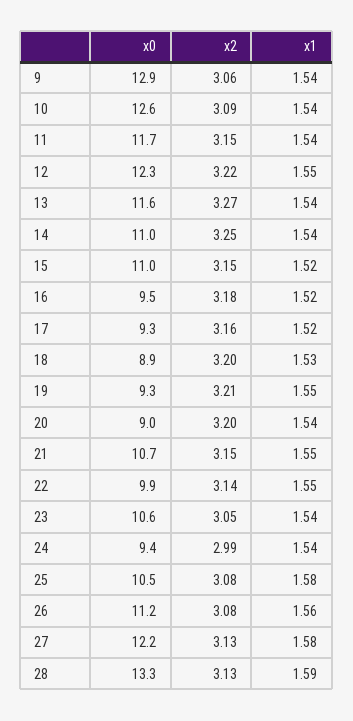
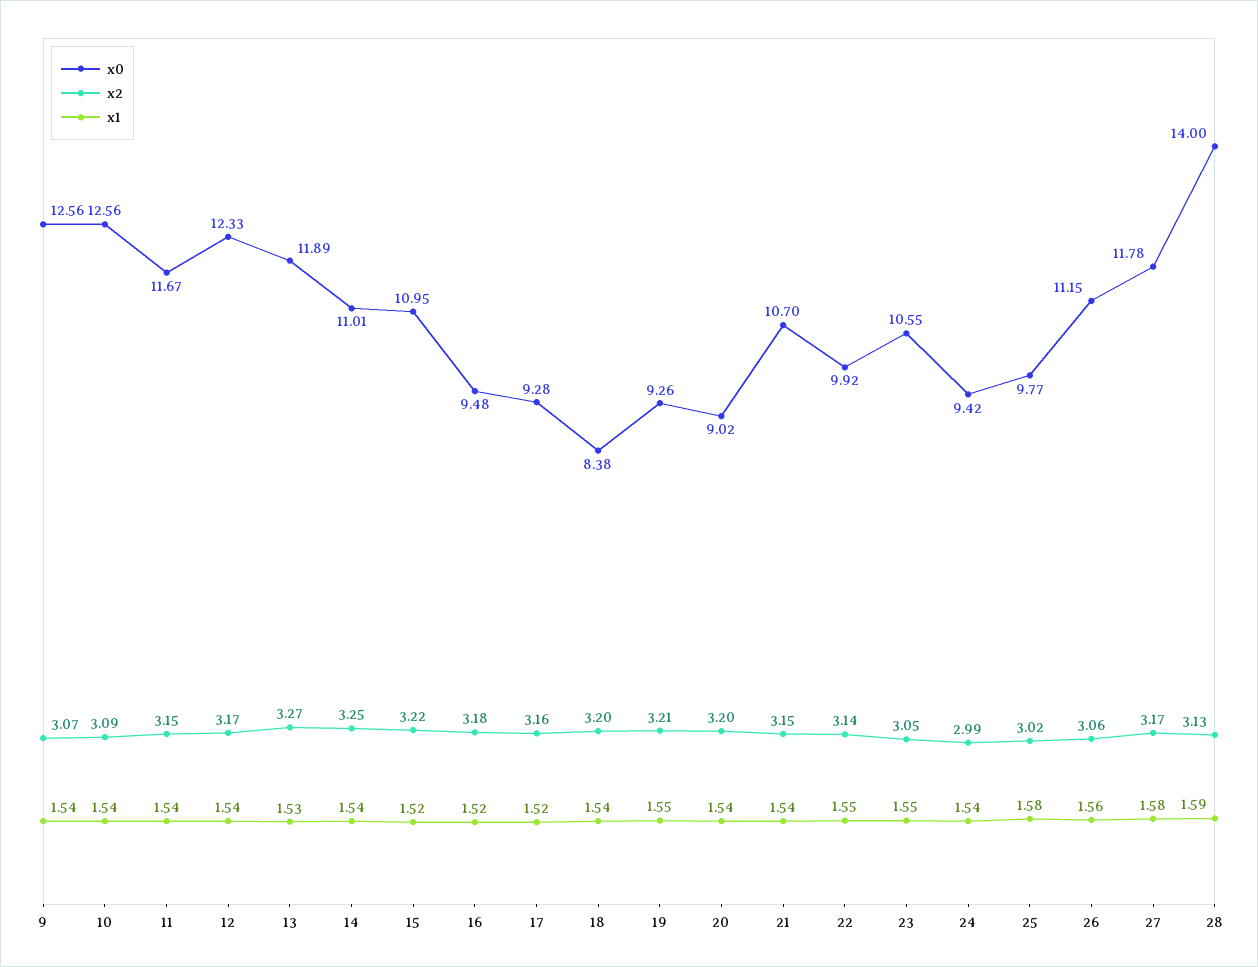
  {
    "x0": {
-     "9": 12.9,
+     "9": 12.56,
      "10": 12.56,
      "11": 11.67,
      "12": 12.33,
-     "13": 11.6,
+     "13": 11.89,
      "14": 11.01,
      "15": 10.95,
      "16": 9.48,
      "17": 9.28,
-     "18": 8.9,
+     "18": 8.38,
      "19": 9.26,
      "20": 9.02,
      "21": 10.7,
      "22": 9.92,
      "23": 10.55,
      "24": 9.42,
-     "25": 10.5,
+     "25": 9.77,
      "26": 11.15,
-     "27": 12.2,
+     "27": 11.78,
-     "28": 13.3
+     "28": 14
    },
    "x2": {
-     "9": 3.06,
+     "9": 3.07,
      "10": 3.09,
      "11": 3.15,
-     "12": 3.22,
+     "12": 3.17,
      "13": 3.27,
      "14": 3.25,
-     "15": 3.15,
+     "15": 3.22,
      "16": 3.18,
      "17": 3.16,
      "18": 3.2,
      "19": 3.21,
      "20": 3.2,
      "21": 3.15,
      "22": 3.14,
      "23": 3.05,
      "24": 2.99,
-     "25": 3.08,
+     "25": 3.02,
-     "26": 3.08,
+     "26": 3.06,
-     "27": 3.13,
+     "27": 3.17,
      "28": 3.13
    },
    "x1": {
      "9": 1.54,
      "10": 1.54,
      "11": 1.54,
-     "12": 1.55,
+     "12": 1.54,
-     "13": 1.54,
+     "13": 1.53,
      "14": 1.54,
      "15": 1.52,
      "16": 1.52,
      "17": 1.52,
-     "18": 1.53,
+     "18": 1.54,
      "19": 1.55,
      "20": 1.54,
-     "21": 1.55,
+     "21": 1.54,
      "22": 1.55,
-     "23": 1.54,
+     "23": 1.55,
      "24": 1.54,
      "25": 1.58,
      "26": 1.56,
      "27": 1.58,
      "28": 1.59
    }
  }

